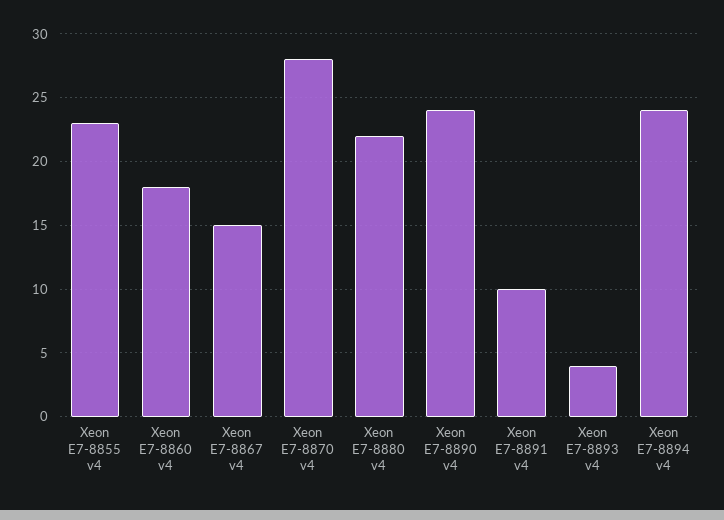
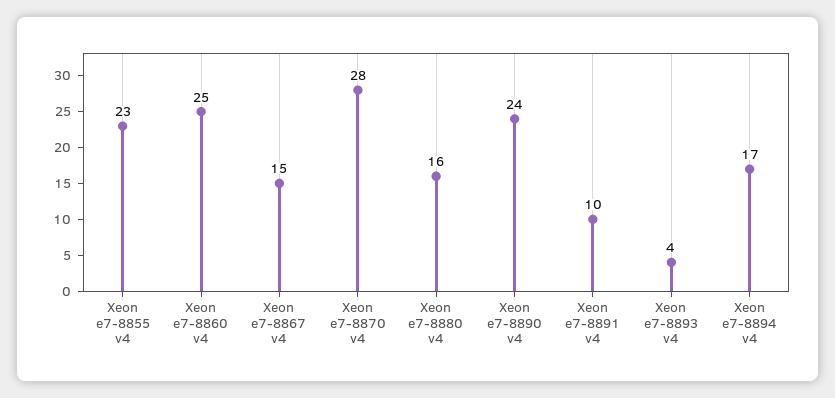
  {
    "Xeon E7-8855 v4": 23,
-   "Xeon E7-8860 v4": 18,
+   "Xeon E7-8860 v4": 25,
    "Xeon E7-8867 v4": 15,
    "Xeon E7-8870 v4": 28,
-   "Xeon E7-8880 v4": 22,
+   "Xeon E7-8880 v4": 16,
    "Xeon E7-8890 v4": 24,
    "Xeon E7-8891 v4": 10,
    "Xeon E7-8893 v4": 4,
-   "Xeon E7-8894 v4": 24
+   "Xeon E7-8894 v4": 17
  }

